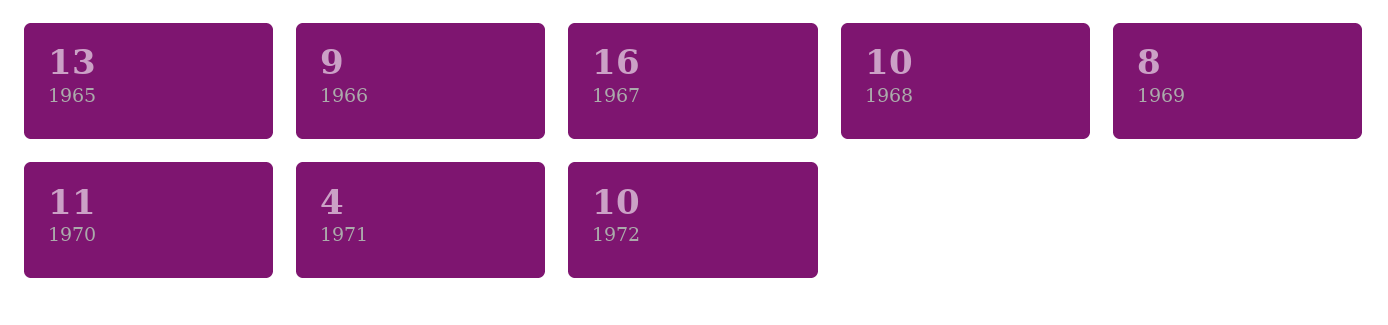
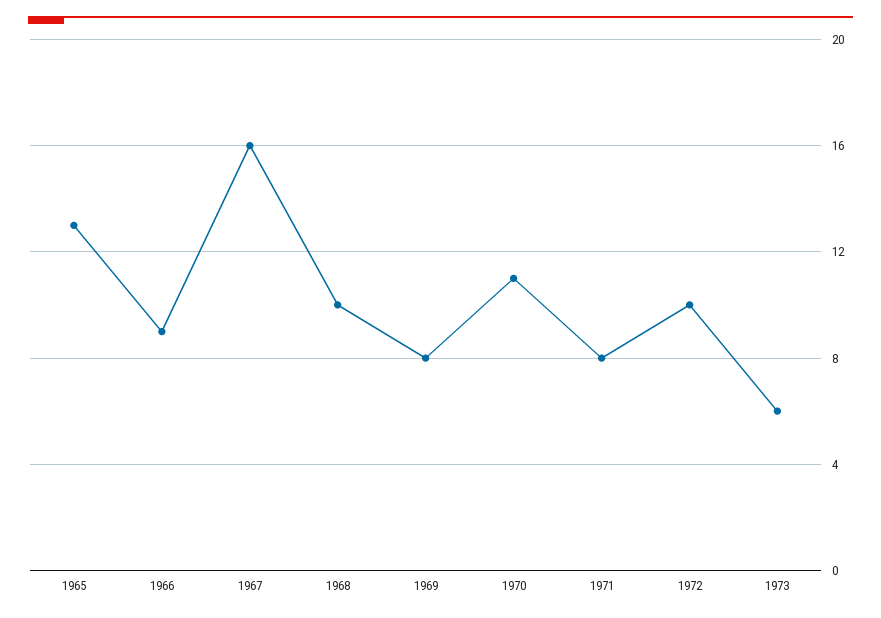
  {
    "1965": 13,
    "1966": 9,
    "1967": 16,
    "1968": 10,
    "1969": 8,
    "1970": 11,
-   "1971": 4,
+   "1971": 8,
-   "1972": 10
+   "1972": 10,
+   "1973": 6
  }

